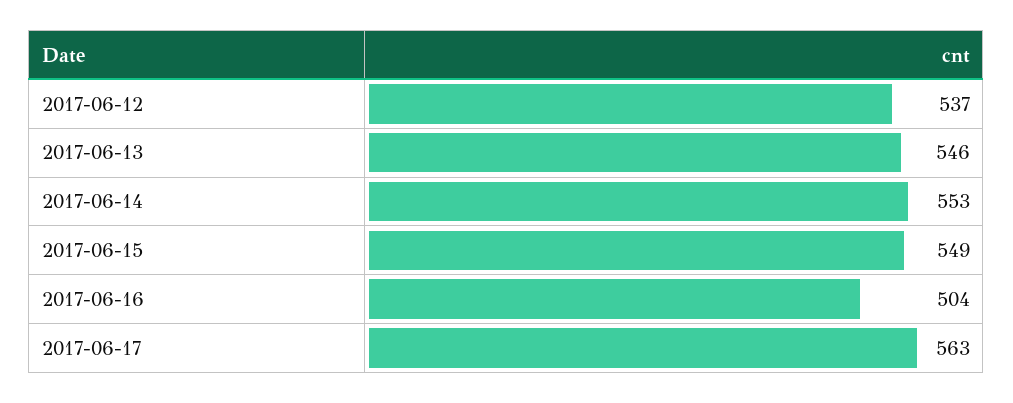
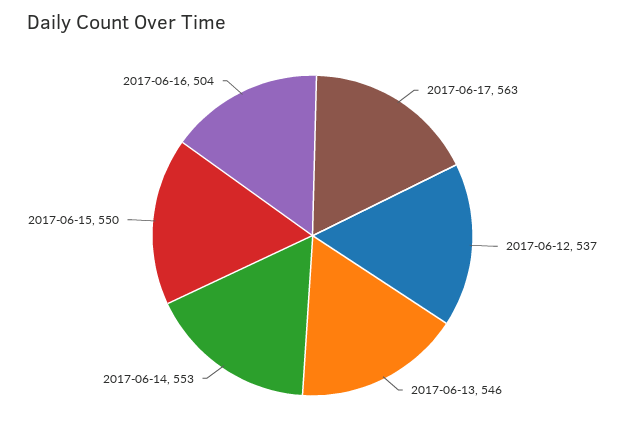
  {
    "2017-06-12": 537,
    "2017-06-13": 546,
    "2017-06-14": 553,
-   "2017-06-15": 549,
+   "2017-06-15": 550,
    "2017-06-16": 504,
    "2017-06-17": 563
  }

